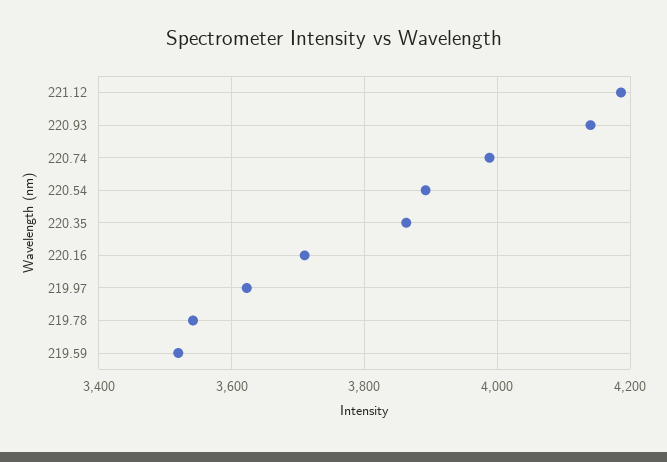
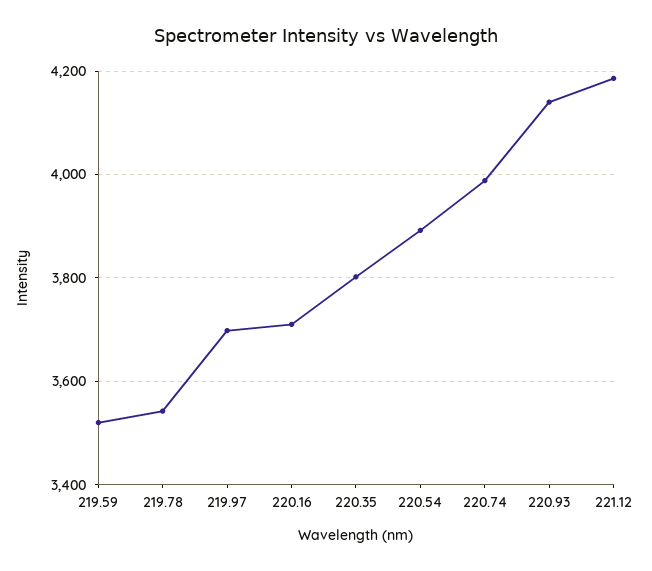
  {
    "221.12": 4180,
    "220.93": 4140,
    "220.74": 3980,
    "220.54": 3900,
-   "220.35": 3860,
+   "220.35": 3800,
    "220.16": 3720,
-   "219.97": 3620,
+   "219.97": 3700,
    "219.78": 3540,
    "219.59": 3520
  }

